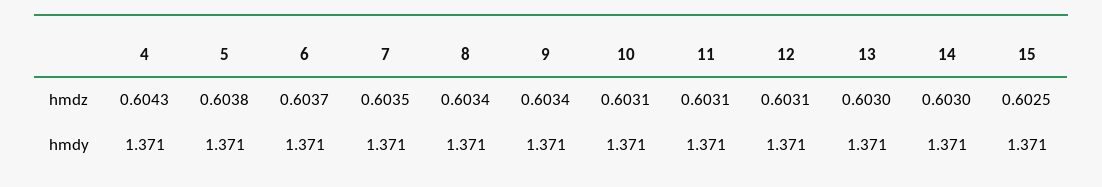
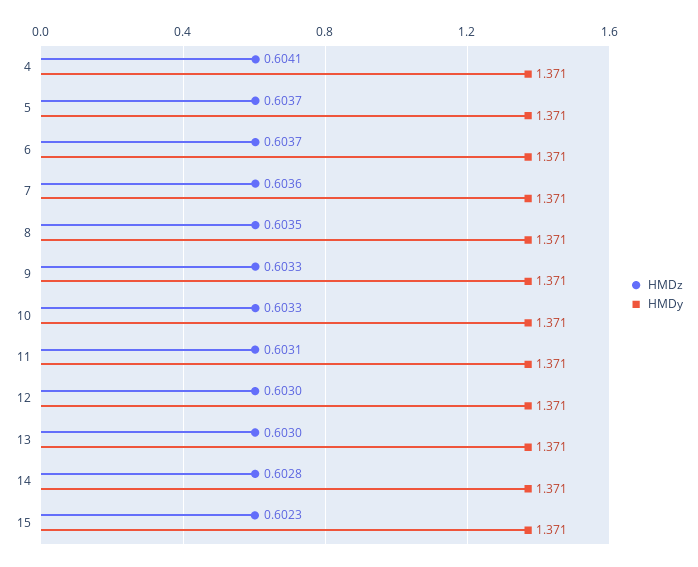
  {
    "hmdz": {
-     "4": 0.6043,
+     "4": 0.6041,
-     "5": 0.6038,
+     "5": 0.6037,
      "6": 0.6037,
-     "7": 0.6035,
+     "7": 0.6036,
-     "8": 0.6034,
+     "8": 0.6035,
-     "9": 0.6034,
+     "9": 0.6033,
-     "10": 0.6031,
+     "10": 0.6033,
      "11": 0.6031,
-     "12": 0.6031,
+     "12": 0.603,
      "13": 0.603,
-     "14": 0.603,
+     "14": 0.6028,
-     "15": 0.6025
+     "15": 0.6023
    },
    "hmdy": {
      "4": 1.371,
      "5": 1.371,
      "6": 1.371,
      "7": 1.371,
      "8": 1.371,
      "9": 1.371,
      "10": 1.371,
      "11": 1.371,
      "12": 1.371,
      "13": 1.371,
      "14": 1.371,
      "15": 1.371
    }
  }

